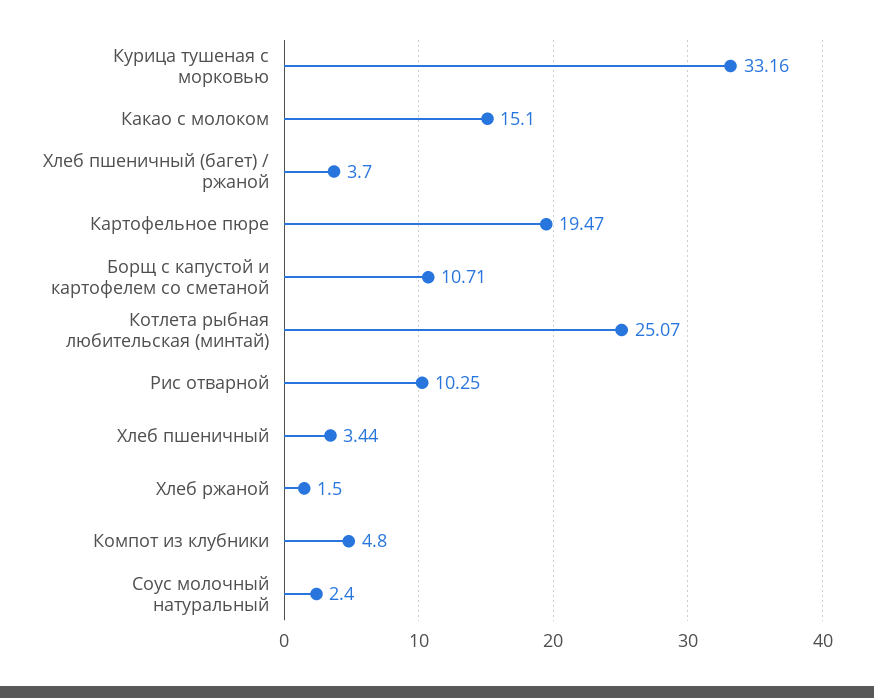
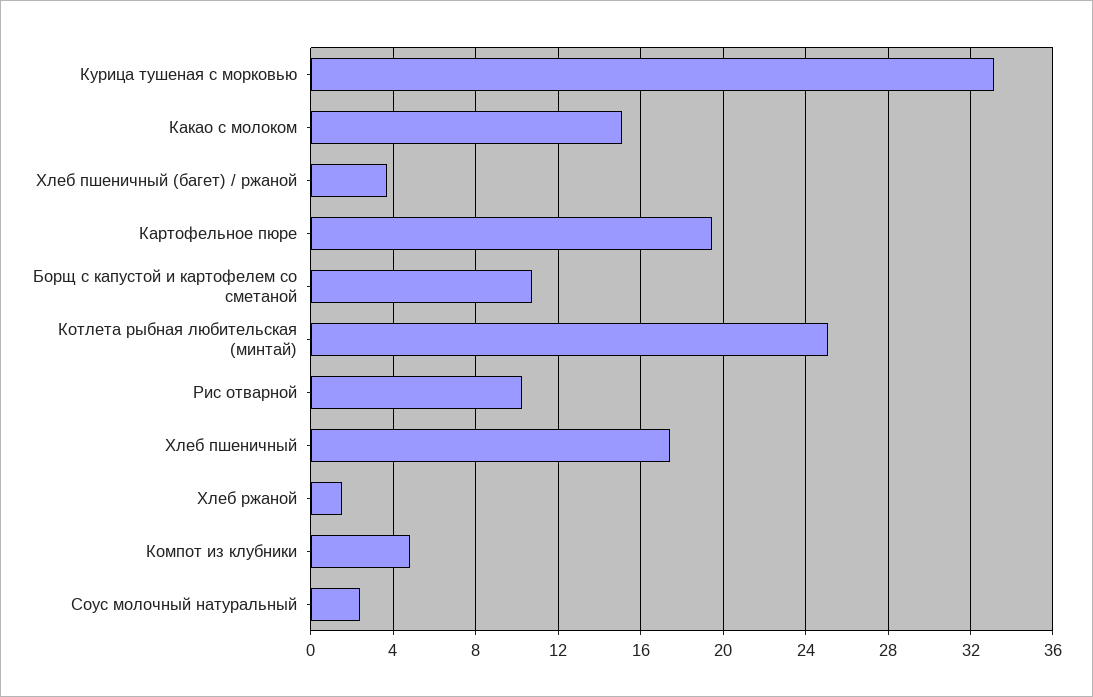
  {
    "Курица тушеная с морковью": 33.16,
    "Какао с молоком": 15.1,
    "Хлеб пшеничный (багет) / ржаной": 3.7,
    "Картофельное пюре": 19.47,
    "Борщ с капустой и картофелем со сметаной": 10.71,
    "Котлета рыбная любительская (минтай)": 25.07,
    "Рис отварной": 10.25,
-   "Хлеб пшеничный": 3.44,
+   "Хлеб пшеничный": 17.5,
    "Хлеб ржаной": 1.5,
    "Компот из клубники": 4.8,
    "Соус молочный натуральный": 2.4
  }

